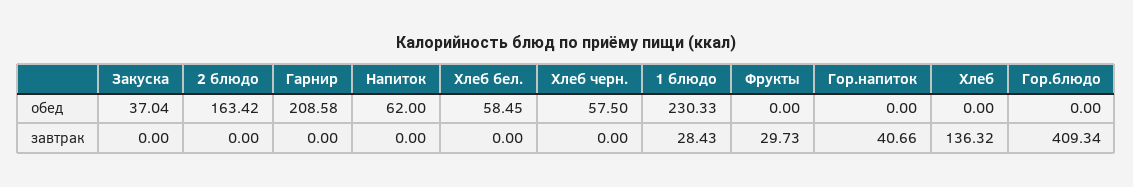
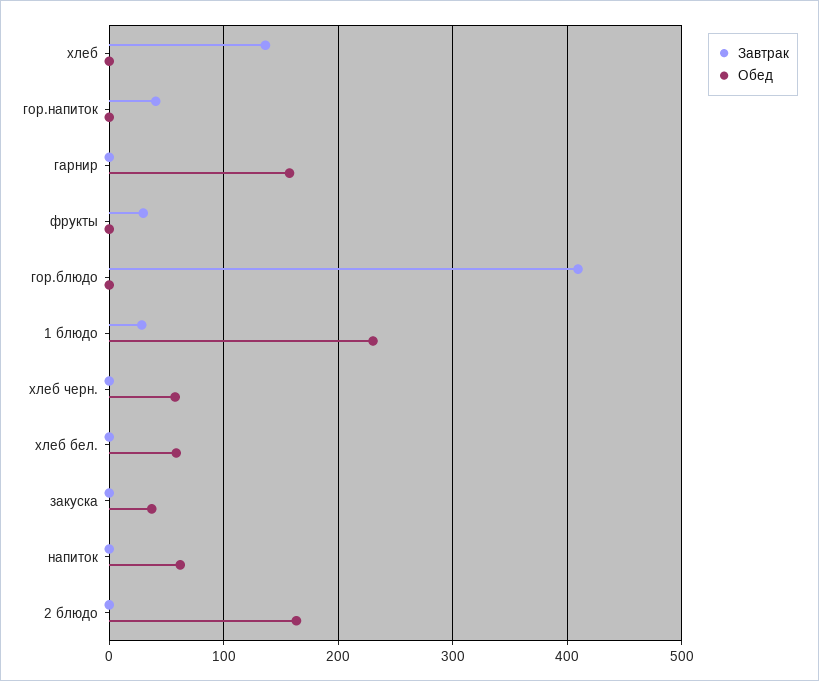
  {
    "обед": {
      "Закуска": 37.04,
      "2 блюдо": 163.42,
-     "Гарнир": 208.58,
+     "Гарнир": 160,
      "Напиток": 62,
      "Хлеб бел.": 58.45,
      "Хлеб черн.": 57.5,
      "1 блюдо": 230.33,
      "Фрукты": 0,
      "Гор.напиток": 0,
      "Хлеб": 0,
      "Гор.блюдо": 0
    },
    "завтрак": {
      "Закуска": 0,
      "2 блюдо": 0,
      "Гарнир": 0,
      "Напиток": 0,
      "Хлеб бел.": 0,
      "Хлеб черн.": 0,
      "1 блюдо": 28.43,
      "Фрукты": 29.73,
      "Гор.напиток": 40.66,
      "Хлеб": 136.32,
      "Гор.блюдо": 409.34
    }
  }

